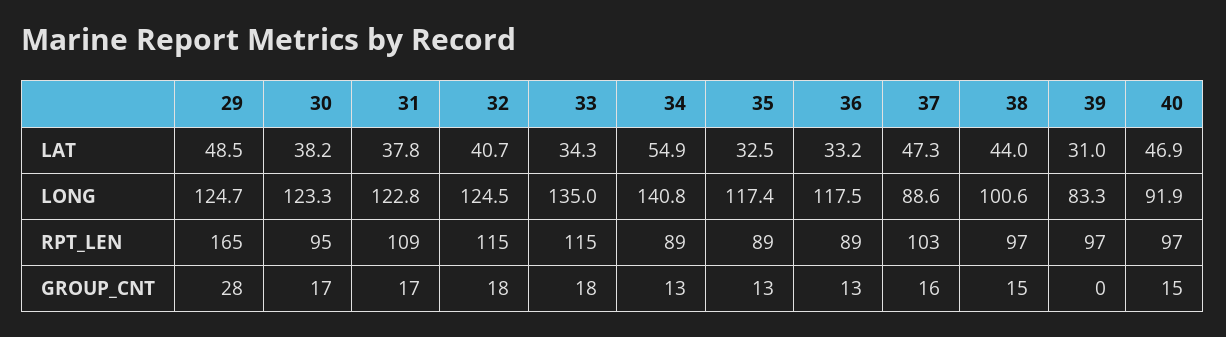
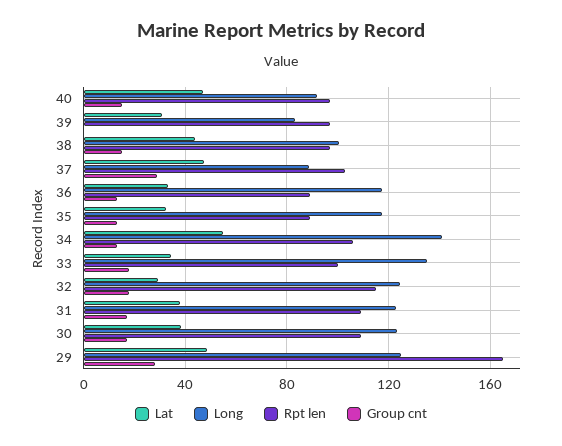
  {
    "LAT": {
      "29": 48.5,
      "30": 38.2,
      "31": 37.8,
-     "32": 40.7,
+     "32": 30,
      "33": 34.3,
      "34": 54.9,
      "35": 32.5,
      "36": 33.2,
      "37": 47.3,
      "38": 44,
      "39": 31,
      "40": 46.9
    },
    "LONG": {
      "29": 124.7,
      "30": 123.3,
      "31": 122.8,
      "32": 124.5,
      "33": 135,
      "34": 140.8,
      "35": 117.4,
      "36": 117.5,
      "37": 88.6,
      "38": 100.6,
      "39": 83.3,
      "40": 91.9
    },
    "RPT_LEN": {
      "29": 165,
-     "30": 95,
+     "30": 110,
      "31": 109,
      "32": 115,
-     "33": 115,
+     "33": 100,
-     "34": 89,
+     "34": 105,
      "35": 89,
      "36": 89,
      "37": 103,
      "38": 97,
      "39": 97,
      "40": 97
    },
    "GROUP_CNT": {
      "29": 28,
      "30": 17,
      "31": 17,
      "32": 18,
      "33": 18,
      "34": 13,
      "35": 13,
      "36": 13,
-     "37": 16,
+     "37": 30,
      "38": 15,
      "39": 0,
      "40": 15
    }
  }

